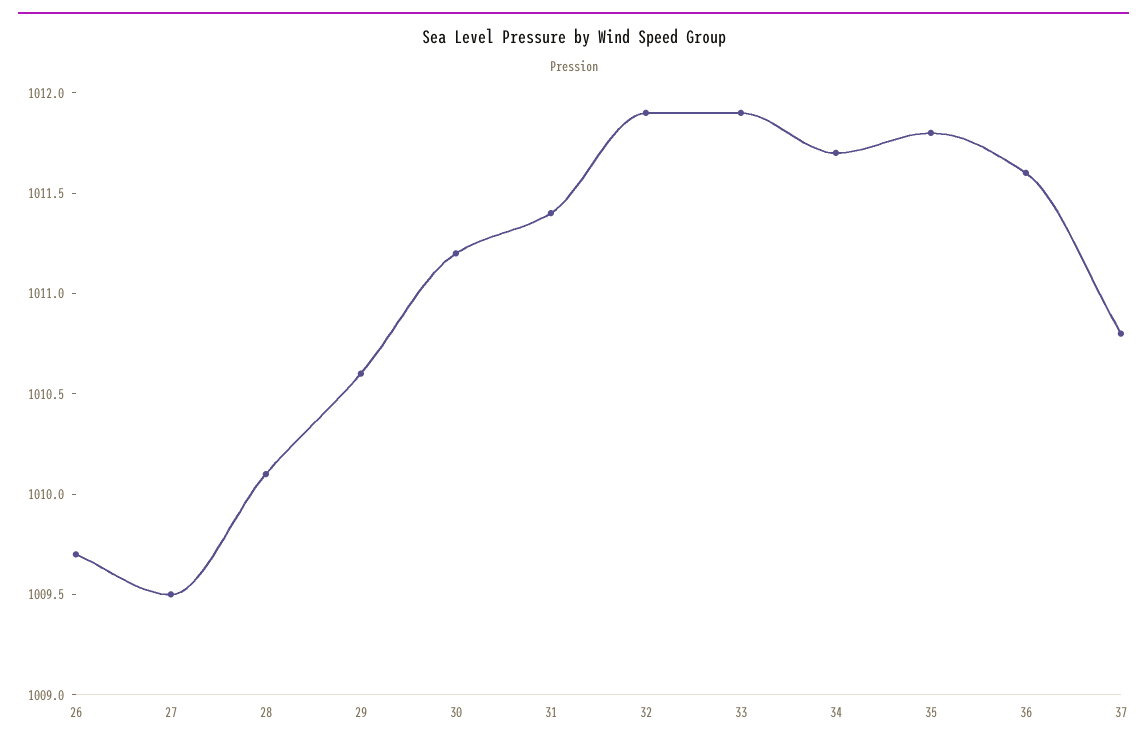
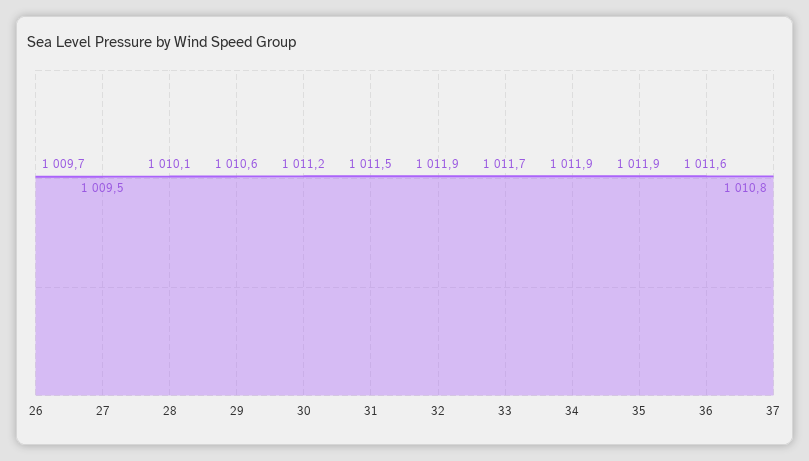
  {
    "26": 1009.7,
    "27": 1009.5,
    "28": 1010.1,
    "29": 1010.6,
    "30": 1011.2,
-   "31": 1011.4,
+   "31": 1011.5,
    "32": 1011.9,
-   "33": 1011.9,
+   "33": 1011.7,
-   "34": 1011.7,
+   "34": 1011.9,
-   "35": 1011.8,
+   "35": 1011.9,
    "36": 1011.6,
    "37": 1010.8
  }

